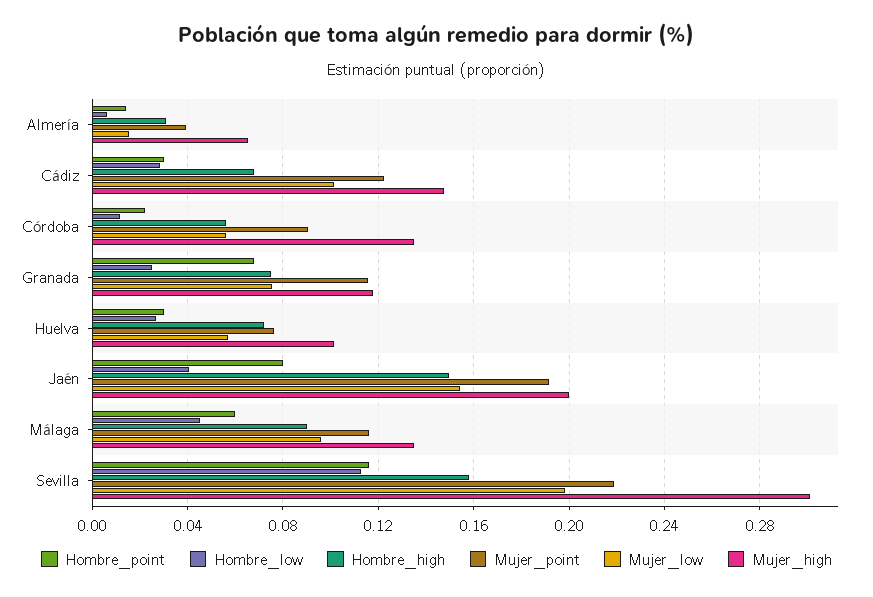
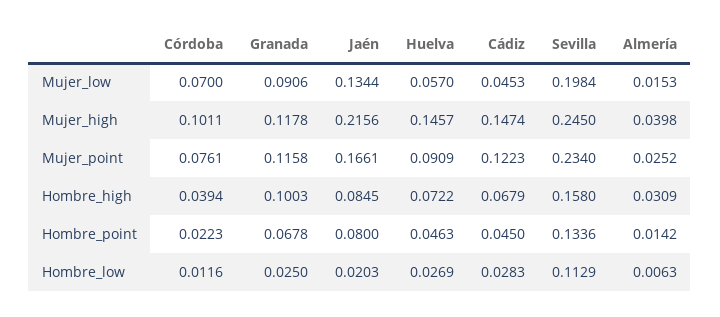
  {
    "Hombre_point": {
      "Almería": 0.0142,
-     "Cádiz": 0.03,
+     "Cádiz": 0.045,
      "Córdoba": 0.0223,
      "Granada": 0.0678,
-     "Huelva": 0.03,
+     "Huelva": 0.0463,
      "Jaén": 0.08,
-     "Málaga": 0.06,
-     "Sevilla": 0.115
+     "Sevilla": 0.1336
    },
    "Hombre_low": {
      "Almería": 0.0063,
      "Cádiz": 0.0283,
      "Córdoba": 0.0116,
      "Granada": 0.025,
      "Huelva": 0.0269,
-     "Jaén": 0.04,
+     "Jaén": 0.0203,
-     "Málaga": 0.045,
      "Sevilla": 0.1129
    },
    "Hombre_high": {
      "Almería": 0.0309,
      "Cádiz": 0.0679,
-     "Córdoba": 0.055,
+     "Córdoba": 0.0394,
-     "Granada": 0.075,
+     "Granada": 0.1003,
      "Huelva": 0.0722,
-     "Jaén": 0.15,
+     "Jaén": 0.0845,
-     "Málaga": 0.09,
      "Sevilla": 0.158
    },
    "Mujer_point": {
-     "Almería": 0.04,
+     "Almería": 0.0252,
      "Cádiz": 0.1223,
-     "Córdoba": 0.09,
+     "Córdoba": 0.0761,
      "Granada": 0.1158,
-     "Huelva": 0.075,
+     "Huelva": 0.0909,
-     "Jaén": 0.19,
+     "Jaén": 0.1661,
-     "Málaga": 0.115,
-     "Sevilla": 0.22
+     "Sevilla": 0.234
    },
    "Mujer_low": {
      "Almería": 0.0153,
-     "Cádiz": 0.1,
+     "Cádiz": 0.0453,
-     "Córdoba": 0.055,
+     "Córdoba": 0.07,
-     "Granada": 0.075,
+     "Granada": 0.0906,
      "Huelva": 0.057,
-     "Jaén": 0.155,
+     "Jaén": 0.1344,
-     "Málaga": 0.095,
      "Sevilla": 0.1984
    },
    "Mujer_high": {
-     "Almería": 0.065,
+     "Almería": 0.0398,
      "Cádiz": 0.1474,
-     "Córdoba": 0.135,
+     "Córdoba": 0.1011,
      "Granada": 0.1178,
-     "Huelva": 0.1,
+     "Huelva": 0.1457,
-     "Jaén": 0.2,
+     "Jaén": 0.2156,
-     "Málaga": 0.135,
-     "Sevilla": 0.3
+     "Sevilla": 0.245
    }
  }

